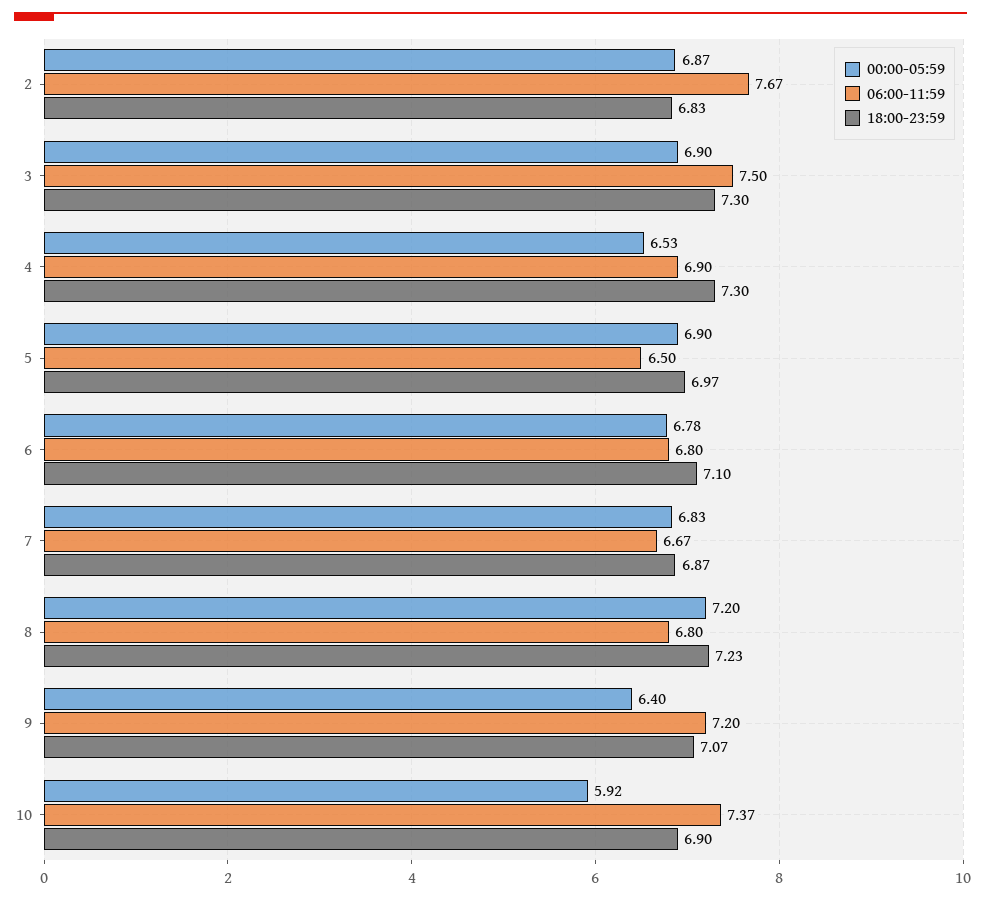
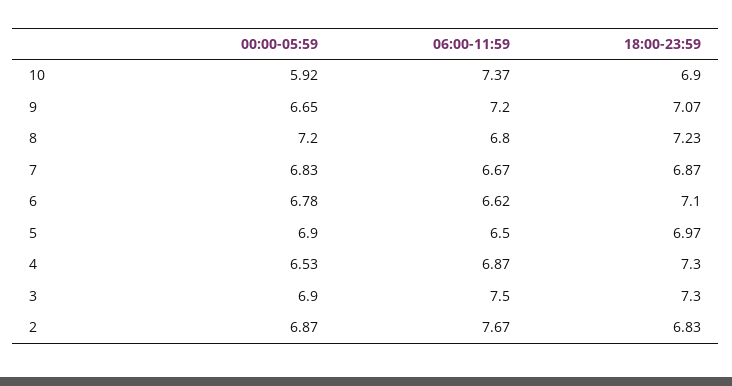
  {
    "00:00-05:59": {
      "2": 6.87,
      "3": 6.9,
      "4": 6.53,
      "5": 6.9,
      "6": 6.78,
      "7": 6.83,
      "8": 7.2,
-     "9": 6.4,
+     "9": 6.65,
      "10": 5.92
    },
    "06:00-11:59": {
      "2": 7.67,
      "3": 7.5,
-     "4": 6.9,
+     "4": 6.87,
      "5": 6.5,
-     "6": 6.8,
+     "6": 6.62,
      "7": 6.67,
      "8": 6.8,
      "9": 7.2,
      "10": 7.37
    },
    "18:00-23:59": {
      "2": 6.83,
      "3": 7.3,
      "4": 7.3,
      "5": 6.97,
      "6": 7.1,
      "7": 6.87,
      "8": 7.23,
      "9": 7.07,
      "10": 6.9
    }
  }

